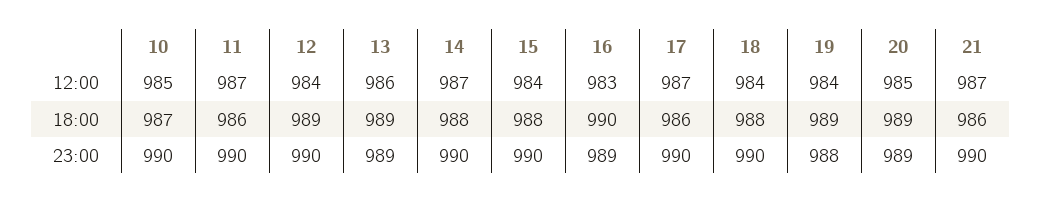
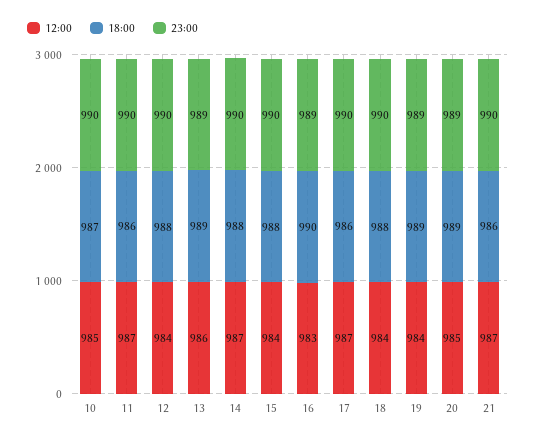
  {
    "12:00": {
      "10": 985,
      "11": 987,
      "12": 984,
      "13": 986,
      "14": 987,
      "15": 984,
      "16": 983,
      "17": 987,
      "18": 984,
      "19": 984,
      "20": 985,
      "21": 987
    },
    "18:00": {
      "10": 987,
      "11": 986,
-     "12": 989,
+     "12": 988,
      "13": 989,
      "14": 988,
      "15": 988,
      "16": 990,
      "17": 986,
      "18": 988,
      "19": 989,
      "20": 989,
      "21": 986
    },
    "23:00": {
      "10": 990,
      "11": 990,
      "12": 990,
      "13": 989,
      "14": 990,
      "15": 990,
      "16": 989,
      "17": 990,
      "18": 990,
-     "19": 988,
+     "19": 989,
      "20": 989,
      "21": 990
    }
  }

